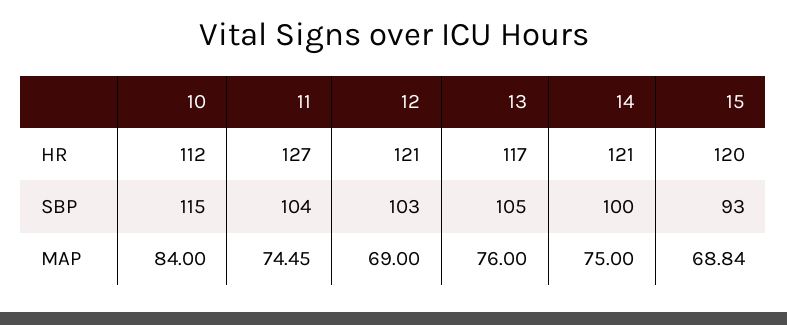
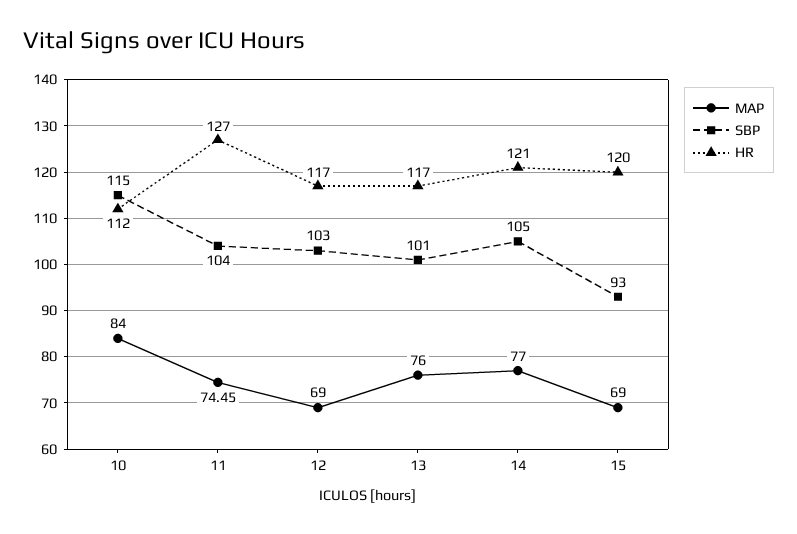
  {
    "HR": {
      "10": 112,
      "11": 127,
-     "12": 121,
+     "12": 117,
      "13": 117,
      "14": 121,
      "15": 120
    },
    "SBP": {
      "10": 115,
      "11": 104,
      "12": 103,
-     "13": 105,
+     "13": 101,
-     "14": 100,
+     "14": 105,
      "15": 93
    },
    "MAP": {
      "10": 84,
      "11": 74.45,
      "12": 69,
      "13": 76,
-     "14": 75,
+     "14": 77,
-     "15": 68.84
+     "15": 69
    }
  }

